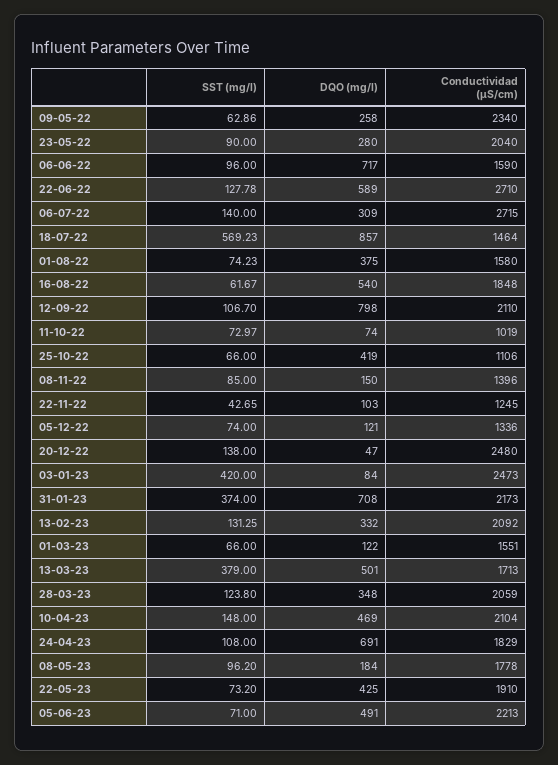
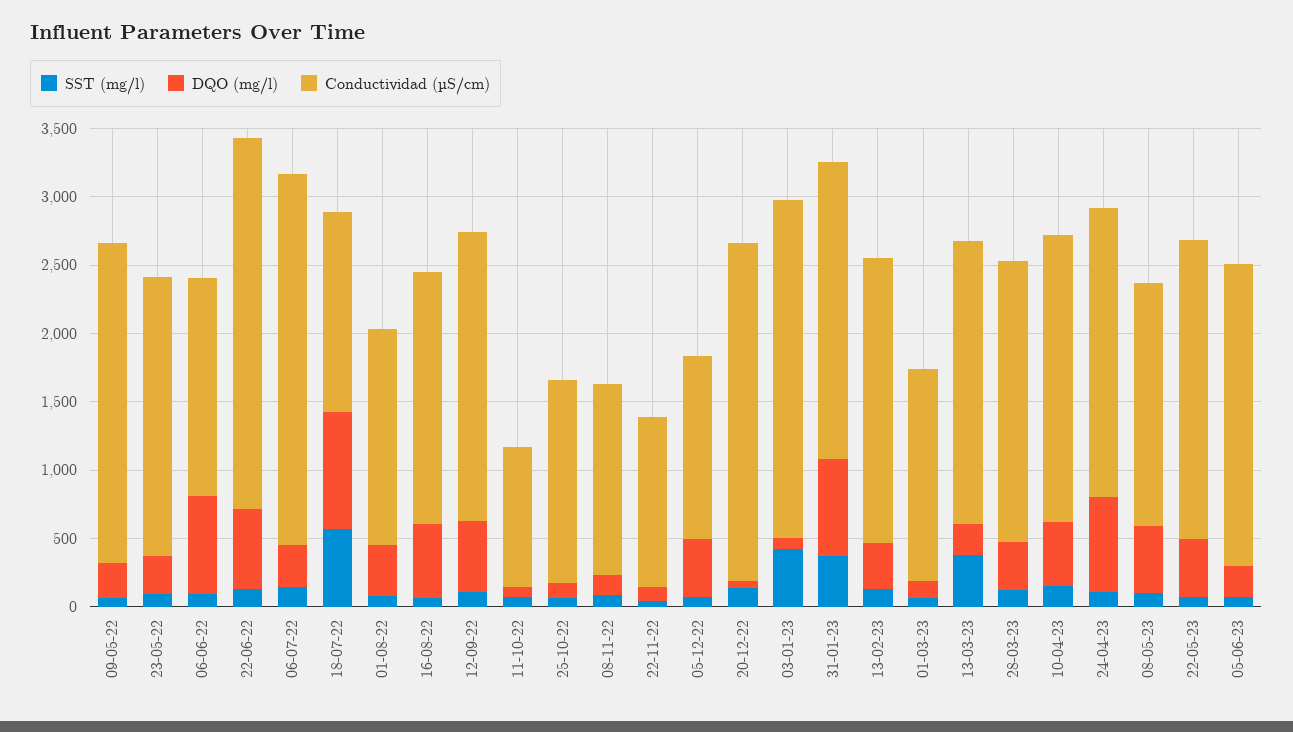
  {
    "SST (mg/l)": {
      "09-05-22": 62.86,
      "23-05-22": 90,
      "06-06-22": 96,
      "22-06-22": 127.78,
      "06-07-22": 140,
      "18-07-22": 569.23,
      "01-08-22": 74.23,
      "16-08-22": 61.67,
      "12-09-22": 106.7,
      "11-10-22": 72.97,
      "25-10-22": 66,
      "08-11-22": 85,
      "22-11-22": 42.65,
      "05-12-22": 74,
      "20-12-22": 138,
      "03-01-23": 420,
      "31-01-23": 374,
      "13-02-23": 131.25,
      "01-03-23": 66,
      "13-03-23": 379,
      "28-03-23": 123.8,
      "10-04-23": 148,
      "24-04-23": 108,
      "08-05-23": 96.2,
      "22-05-23": 73.2,
      "05-06-23": 71
    },
    "DQO (mg/l)": {
      "09-05-22": 258,
      "23-05-22": 280,
      "06-06-22": 717,
      "22-06-22": 589,
      "06-07-22": 309,
      "18-07-22": 857,
      "01-08-22": 375,
      "16-08-22": 540,
-     "12-09-22": 798,
+     "12-09-22": 500,
      "11-10-22": 74,
-     "25-10-22": 419,
+     "25-10-22": 100,
      "08-11-22": 150,
      "22-11-22": 103,
-     "05-12-22": 121,
+     "05-12-22": 400,
      "20-12-22": 47,
      "03-01-23": 84,
      "31-01-23": 708,
      "13-02-23": 332,
      "01-03-23": 122,
-     "13-03-23": 501,
+     "13-03-23": 200,
      "28-03-23": 348,
      "10-04-23": 469,
      "24-04-23": 691,
-     "08-05-23": 184,
+     "08-05-23": 500,
      "22-05-23": 425,
-     "05-06-23": 491
+     "05-06-23": 200
    },
    "Conductividad (µS/cm)": {
      "09-05-22": 2340,
      "23-05-22": 2040,
      "06-06-22": 1590,
      "22-06-22": 2710,
      "06-07-22": 2715,
      "18-07-22": 1464,
      "01-08-22": 1580,
      "16-08-22": 1848,
      "12-09-22": 2110,
      "11-10-22": 1019,
-     "25-10-22": 1106,
+     "25-10-22": 1500,
      "08-11-22": 1396,
      "22-11-22": 1245,
      "05-12-22": 1336,
      "20-12-22": 2480,
      "03-01-23": 2473,
      "31-01-23": 2173,
      "13-02-23": 2092,
      "01-03-23": 1551,
-     "13-03-23": 1713,
+     "13-03-23": 2100,
      "28-03-23": 2059,
      "10-04-23": 2104,
-     "24-04-23": 1829,
+     "24-04-23": 2100,
      "08-05-23": 1778,
-     "22-05-23": 1910,
+     "22-05-23": 2200,
      "05-06-23": 2213
    }
  }

